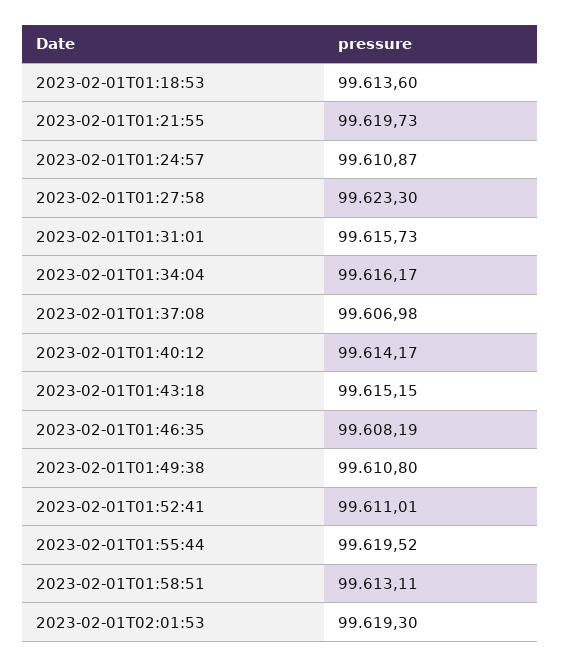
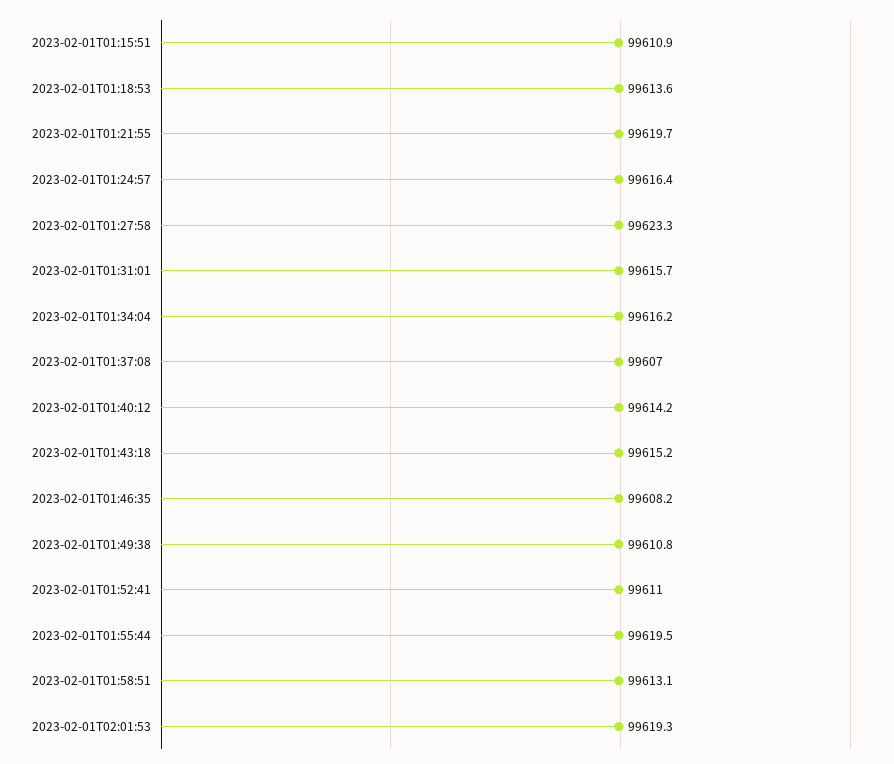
  {
    "2023-02-01T01:18:53": 99613.6,
    "2023-02-01T01:21:55": 99619.73,
-   "2023-02-01T01:24:57": 99610.87,
+   "2023-02-01T01:24:57": 99616.4,
    "2023-02-01T01:27:58": 99623.3,
    "2023-02-01T01:31:01": 99615.73,
    "2023-02-01T01:34:04": 99616.17,
    "2023-02-01T01:37:08": 99606.98,
    "2023-02-01T01:40:12": 99614.17,
    "2023-02-01T01:43:18": 99615.15,
    "2023-02-01T01:46:35": 99608.19,
    "2023-02-01T01:49:38": 99610.8,
    "2023-02-01T01:52:41": 99611.01,
    "2023-02-01T01:55:44": 99619.52,
    "2023-02-01T01:58:51": 99613.11,
-   "2023-02-01T02:01:53": 99619.3
+   "2023-02-01T02:01:53": 99619.3,
+   "2023-02-01T01:15:51": 99610.9
  }

